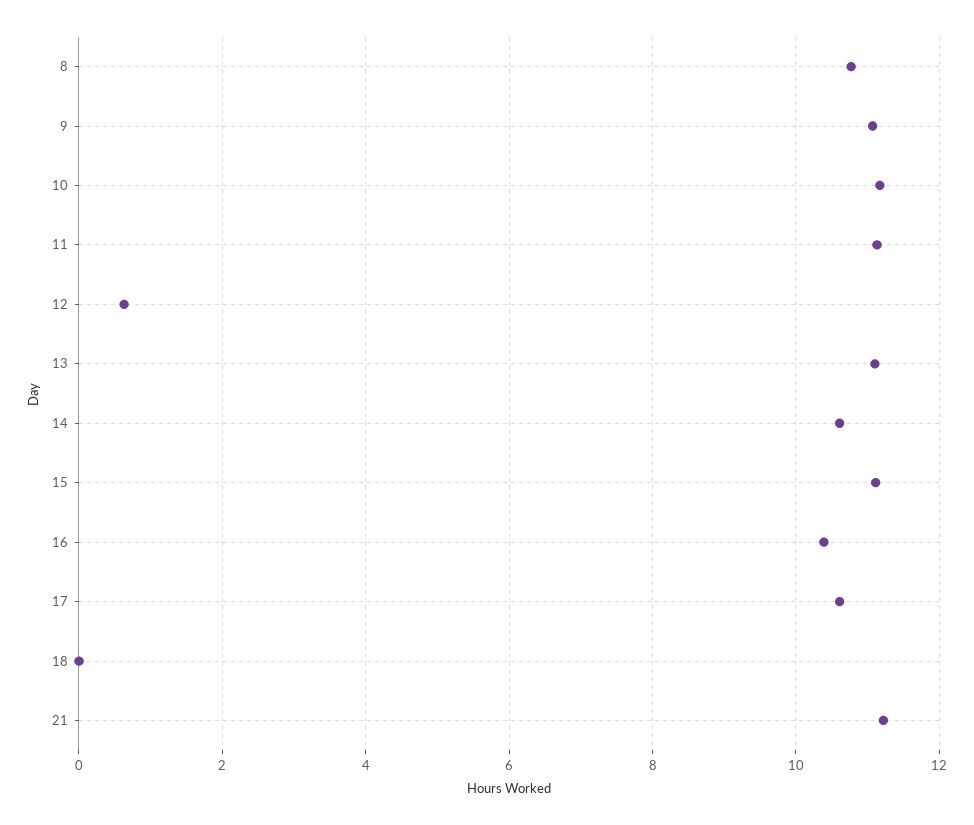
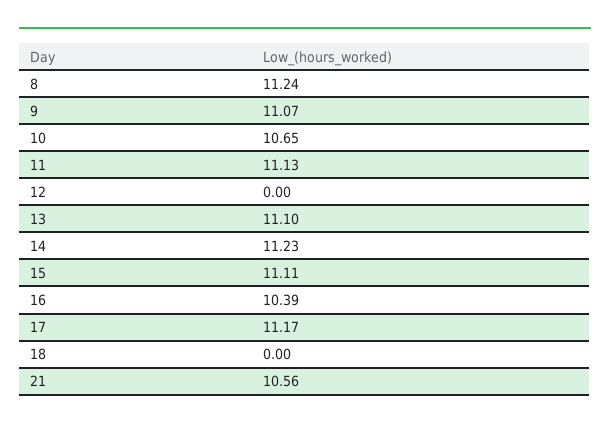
  {
-   "8": 10.8,
+   "8": 11.24,
    "9": 11.07,
-   "10": 11.2,
+   "10": 10.65,
    "11": 11.13,
-   "12": 0.6,
+   "12": 0,
    "13": 11.1,
-   "14": 10.6,
+   "14": 11.23,
    "15": 11.11,
    "16": 10.39,
-   "17": 10.6,
+   "17": 11.17,
    "18": 0,
-   "21": 11.2
+   "21": 10.56
  }

